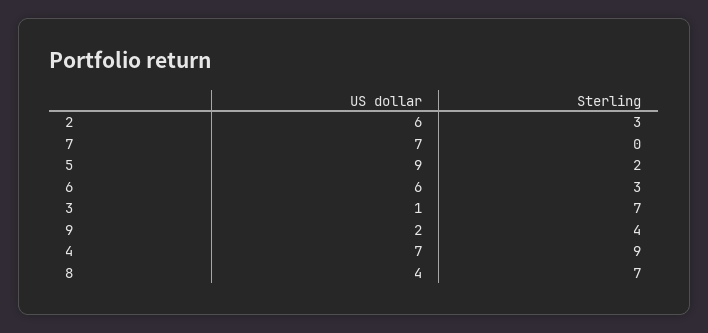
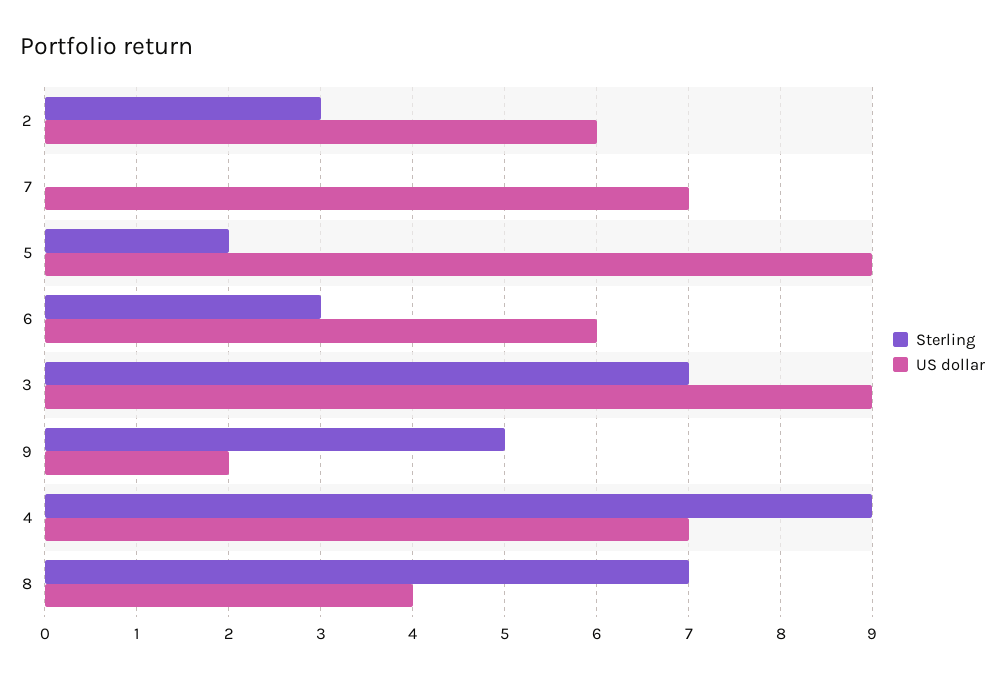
  {
    "US dollar": {
      "2": 6,
      "7": 7,
      "5": 9,
      "6": 6,
-     "3": 1,
+     "3": 9,
      "9": 2,
      "4": 7,
      "8": 4
    },
    "Sterling": {
      "2": 3,
      "7": 0,
      "5": 2,
      "6": 3,
      "3": 7,
-     "9": 4,
+     "9": 5,
      "4": 9,
      "8": 7
    }
  }

